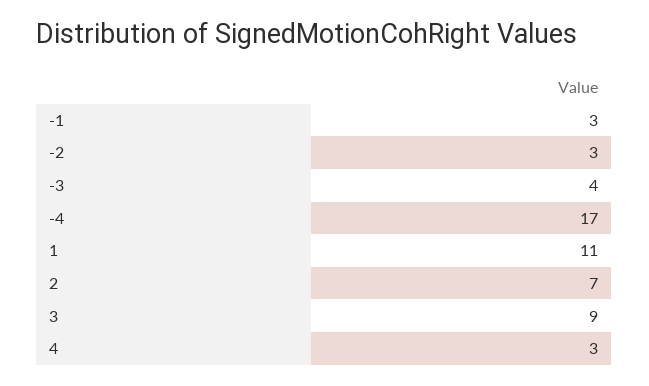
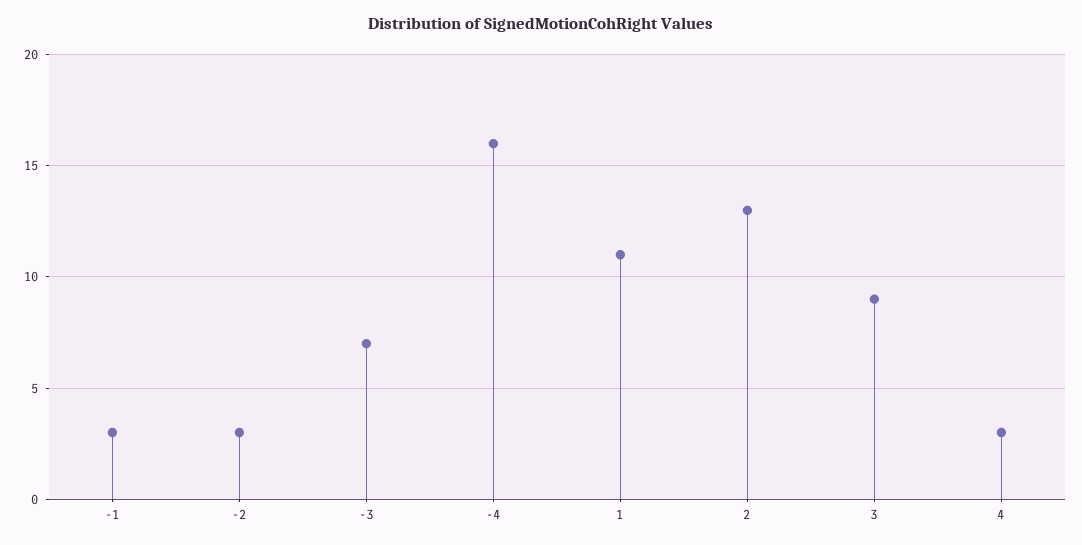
  {
    "-1": 3,
    "-2": 3,
-   "-3": 4,
+   "-3": 7,
-   "-4": 17,
+   "-4": 16,
    "1": 11,
-   "2": 7,
+   "2": 13,
    "3": 9,
    "4": 3
  }

